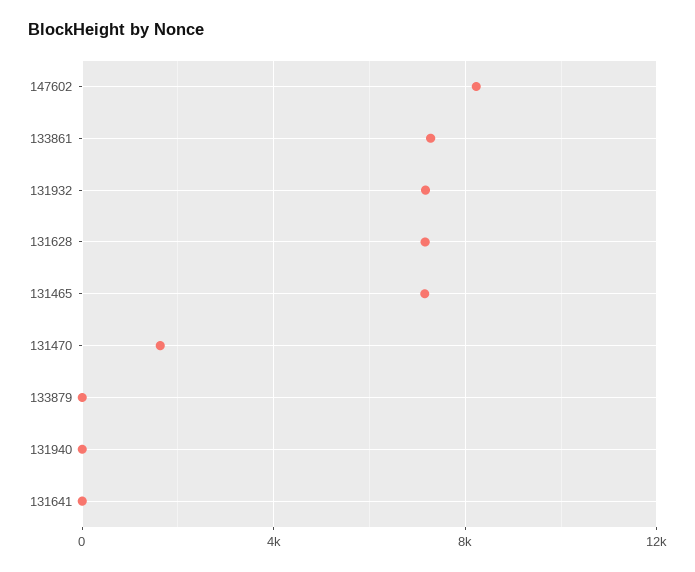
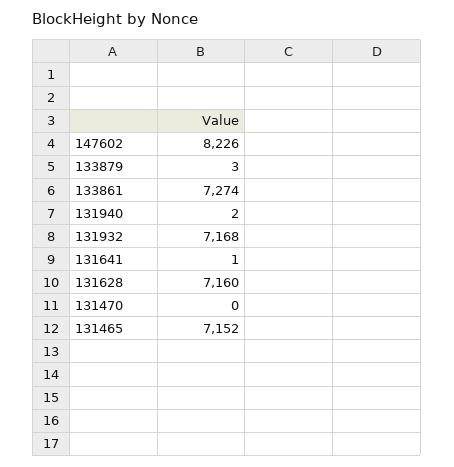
  {
    "147602": 8226,
    "133861": 7274,
    "131932": 7168,
    "131628": 7160,
    "131465": 7152,
-   "131470": 1500,
+   "131470": 0,
    "133879": 3,
    "131940": 2,
    "131641": 1
  }

